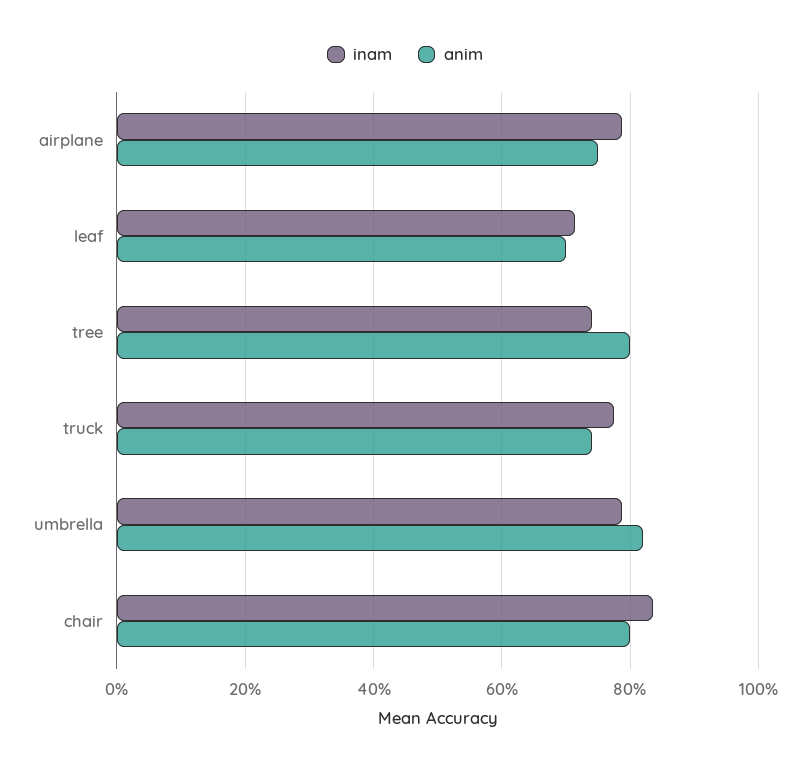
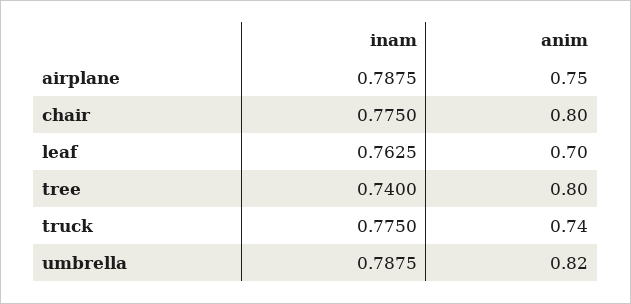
  {
    "inam": {
      "airplane": 0.7875,
-     "leaf": 0.72,
+     "leaf": 0.7625,
      "tree": 0.74,
      "truck": 0.775,
      "umbrella": 0.7875,
-     "chair": 0.84
+     "chair": 0.775
    },
    "anim": {
      "airplane": 0.75,
      "leaf": 0.7,
      "tree": 0.8,
      "truck": 0.74,
      "umbrella": 0.82,
      "chair": 0.8
    }
  }

